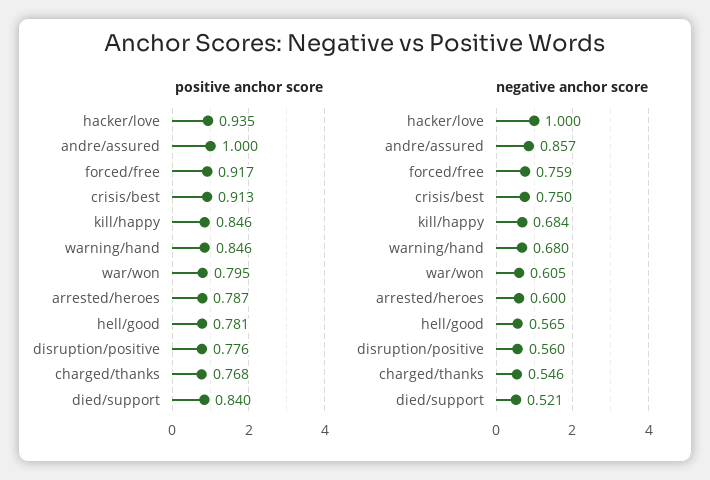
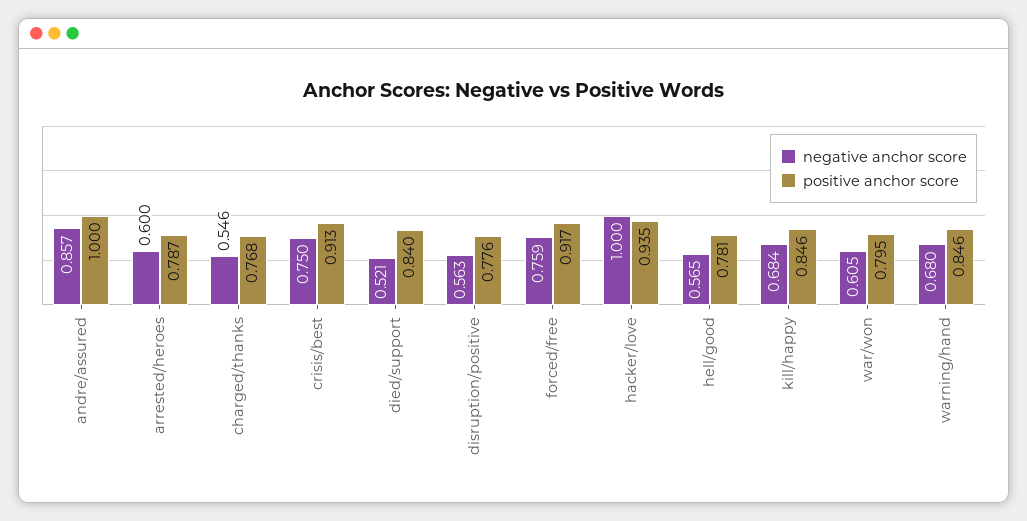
  {
    "positive anchor score": {
      "hacker/love": 0.935,
      "andre/assured": 1,
      "forced/free": 0.917,
      "crisis/best": 0.913,
      "kill/happy": 0.846,
      "warning/hand": 0.846,
      "war/won": 0.795,
      "arrested/heroes": 0.787,
      "hell/good": 0.781,
      "disruption/positive": 0.776,
      "charged/thanks": 0.768,
      "died/support": 0.84
    },
    "negative anchor score": {
      "hacker/love": 1,
      "andre/assured": 0.857,
      "forced/free": 0.759,
      "crisis/best": 0.75,
      "kill/happy": 0.684,
      "warning/hand": 0.68,
      "war/won": 0.605,
      "arrested/heroes": 0.6,
      "hell/good": 0.565,
-     "disruption/positive": 0.56,
+     "disruption/positive": 0.563,
      "charged/thanks": 0.546,
      "died/support": 0.521
    }
  }

